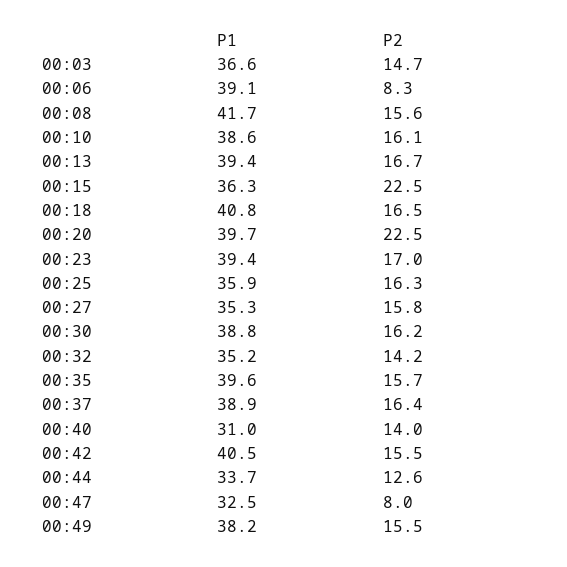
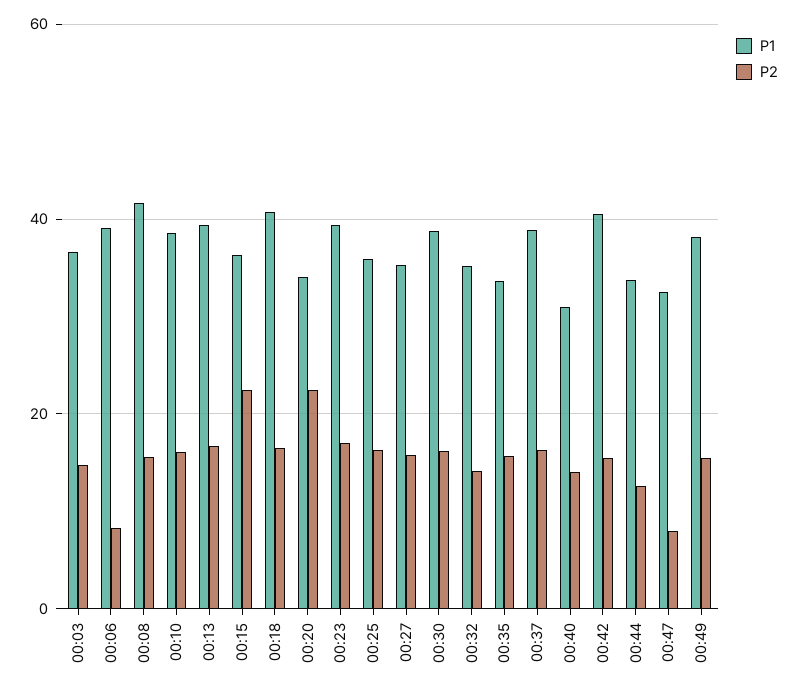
  {
    "P1": {
      "00:03": 36.6,
      "00:06": 39.1,
      "00:08": 41.7,
      "00:10": 38.6,
      "00:13": 39.4,
      "00:15": 36.3,
      "00:18": 40.8,
-     "00:20": 39.7,
+     "00:20": 34,
      "00:23": 39.4,
      "00:25": 35.9,
      "00:27": 35.3,
      "00:30": 38.8,
      "00:32": 35.2,
-     "00:35": 39.6,
+     "00:35": 34,
      "00:37": 38.9,
      "00:40": 31,
      "00:42": 40.5,
      "00:44": 33.7,
      "00:47": 32.5,
      "00:49": 38.2
    },
    "P2": {
      "00:03": 14.7,
      "00:06": 8.3,
      "00:08": 15.6,
      "00:10": 16.1,
      "00:13": 16.7,
      "00:15": 22.5,
      "00:18": 16.5,
      "00:20": 22.5,
      "00:23": 17,
      "00:25": 16.3,
      "00:27": 15.8,
      "00:30": 16.2,
      "00:32": 14.2,
      "00:35": 15.7,
      "00:37": 16.4,
      "00:40": 14,
      "00:42": 15.5,
      "00:44": 12.6,
      "00:47": 8,
      "00:49": 15.5
    }
  }

